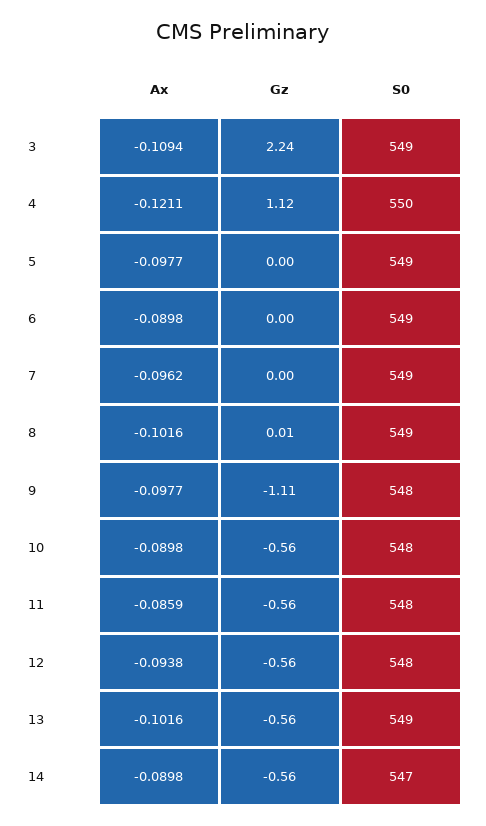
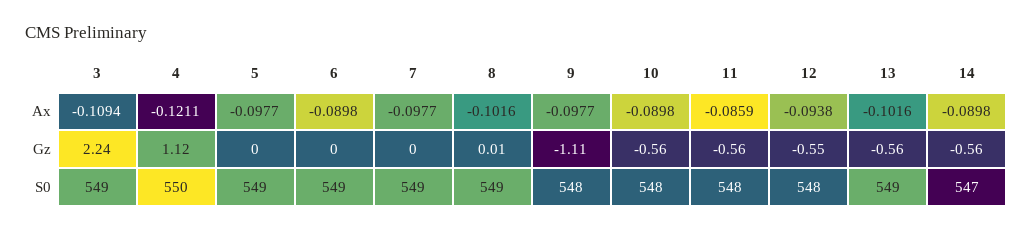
  {
    "Ax": {
      "3": -0.1094,
      "4": -0.1211,
      "5": -0.0977,
      "6": -0.0898,
-     "7": -0.0962,
+     "7": -0.0977,
      "8": -0.1016,
      "9": -0.0977,
      "10": -0.0898,
      "11": -0.0859,
      "12": -0.0938,
      "13": -0.1016,
      "14": -0.0898
    },
    "Gz": {
      "3": 2.24,
      "4": 1.12,
      "5": 0,
      "6": 0,
      "7": 0,
      "8": 0.01,
      "9": -1.11,
      "10": -0.56,
      "11": -0.56,
-     "12": -0.56,
+     "12": -0.55,
      "13": -0.56,
      "14": -0.56
    },
    "S0": {
      "3": 549,
      "4": 550,
      "5": 549,
      "6": 549,
      "7": 549,
      "8": 549,
      "9": 548,
      "10": 548,
      "11": 548,
      "12": 548,
      "13": 549,
      "14": 547
    }
  }

